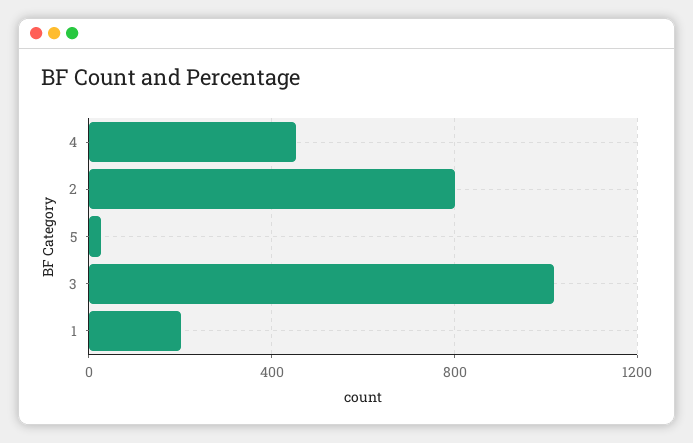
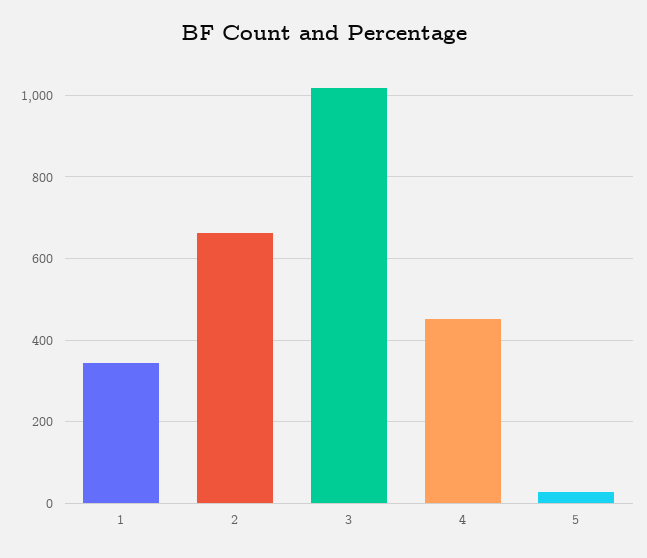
  {
    "4": 460,
-   "2": 800,
+   "2": 660,
    "5": 20,
    "3": 1020,
-   "1": 200
+   "1": 340
  }

